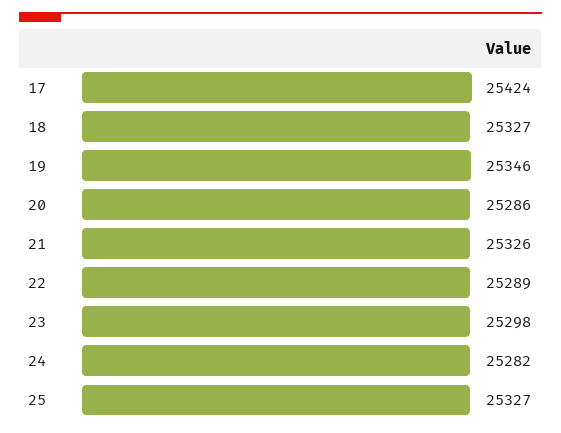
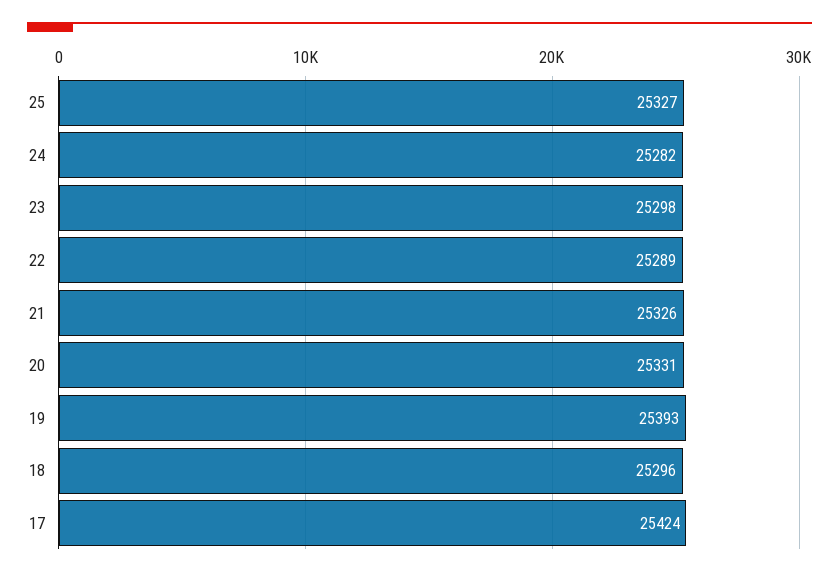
  {
    "17": 25424,
-   "18": 25327,
+   "18": 25296,
-   "19": 25346,
+   "19": 25393,
-   "20": 25286,
+   "20": 25331,
    "21": 25326,
    "22": 25289,
    "23": 25298,
    "24": 25282,
    "25": 25327
  }

